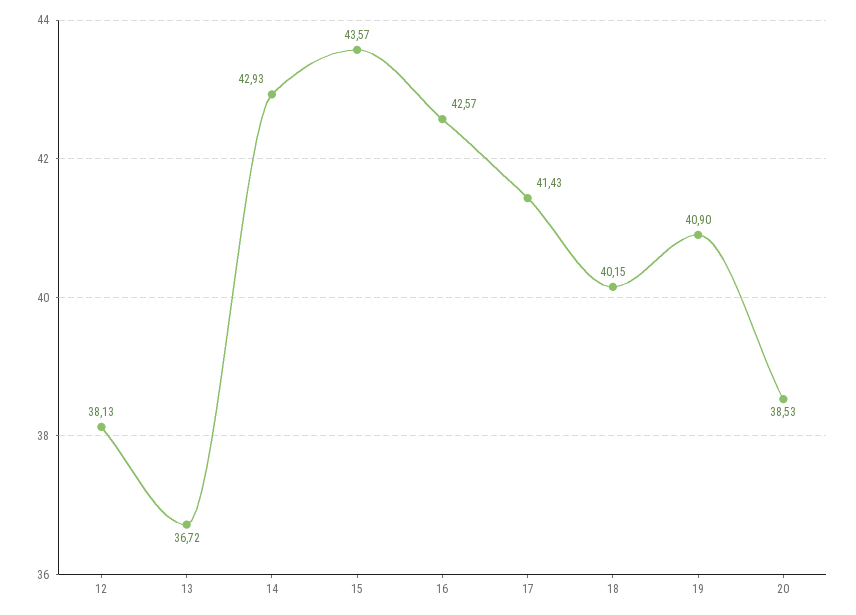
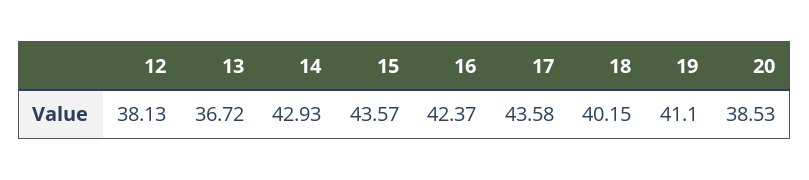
  {
    "12": 38.13,
    "13": 36.72,
    "14": 42.93,
    "15": 43.57,
-   "16": 42.57,
+   "16": 42.37,
-   "17": 41.43,
+   "17": 43.58,
    "18": 40.15,
-   "19": 40.9,
+   "19": 41.1,
    "20": 38.53
  }

